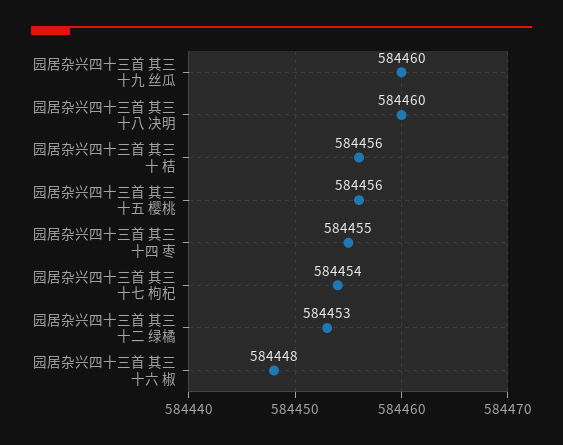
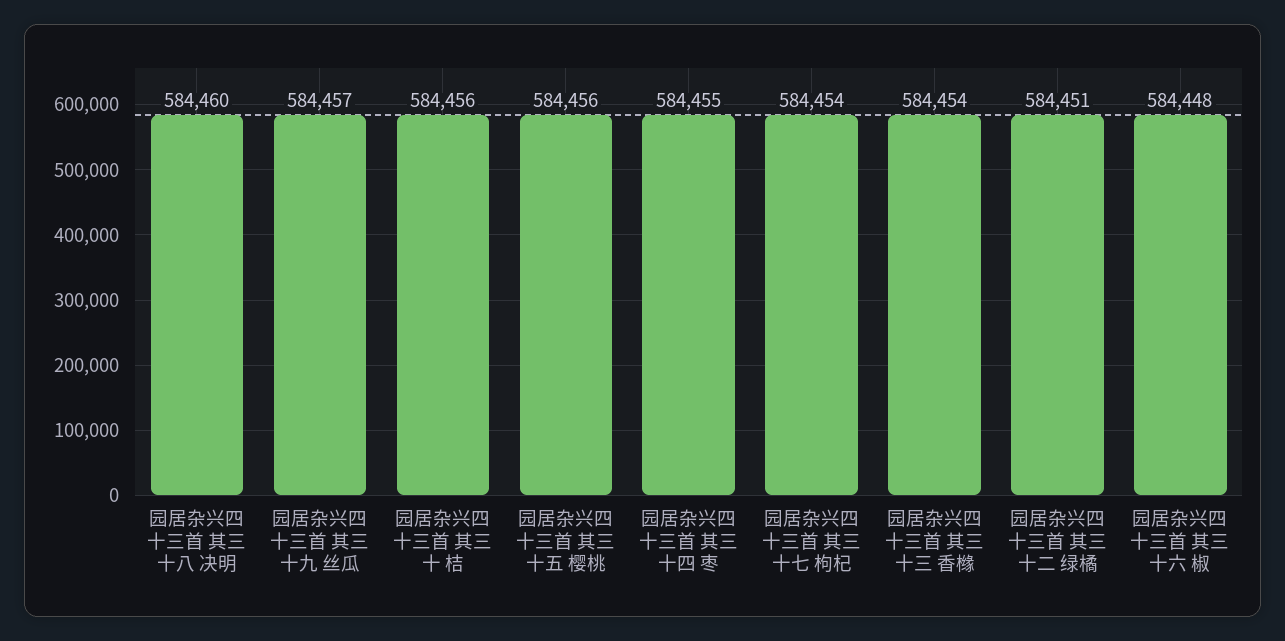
  {
-   "园居杂兴四十三首 其三十九 丝瓜": 584460,
+   "园居杂兴四十三首 其三十九 丝瓜": 584457,
    "园居杂兴四十三首 其三十八 决明": 584460,
    "园居杂兴四十三首 其三十 桔": 584456,
    "园居杂兴四十三首 其三十五 樱桃": 584456,
    "园居杂兴四十三首 其三十四 枣": 584455,
    "园居杂兴四十三首 其三十七 枸杞": 584454,
-   "园居杂兴四十三首 其三十二 绿橘": 584453,
+   "园居杂兴四十三首 其三十二 绿橘": 584451,
-   "园居杂兴四十三首 其三十六 椒": 584448
+   "园居杂兴四十三首 其三十六 椒": 584448,
+   "园居杂兴四十三首 其三十三 香橼": 584454
  }

